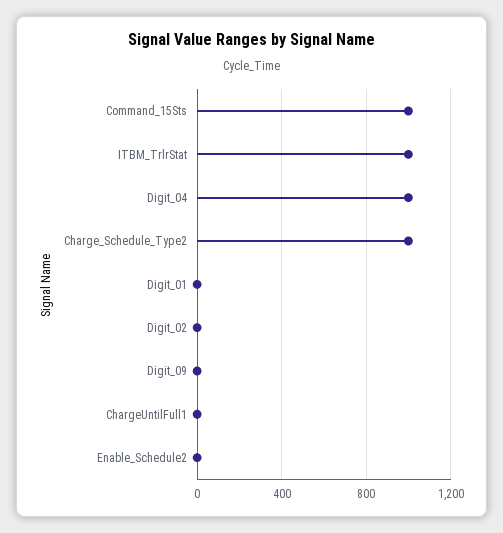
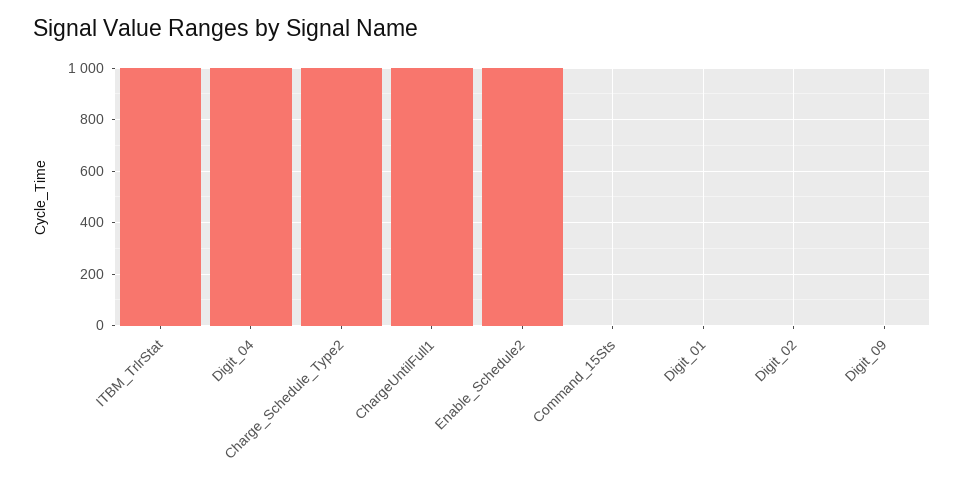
  {
-   "Command_15Sts": 1000,
+   "Command_15Sts": 0,
    "ITBM_TrlrStat": 1000,
    "Digit_04": 1000,
    "Charge_Schedule_Type2": 1000,
    "Digit_01": 0,
    "Digit_02": 0,
    "Digit_09": 0,
-   "ChargeUntilFull1": 0,
+   "ChargeUntilFull1": 1000,
-   "Enable_Schedule2": 0
+   "Enable_Schedule2": 1000
  }

